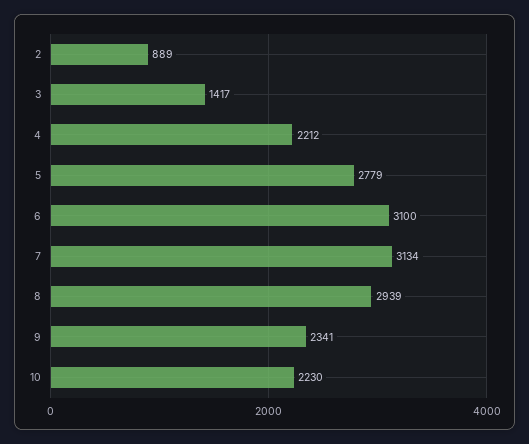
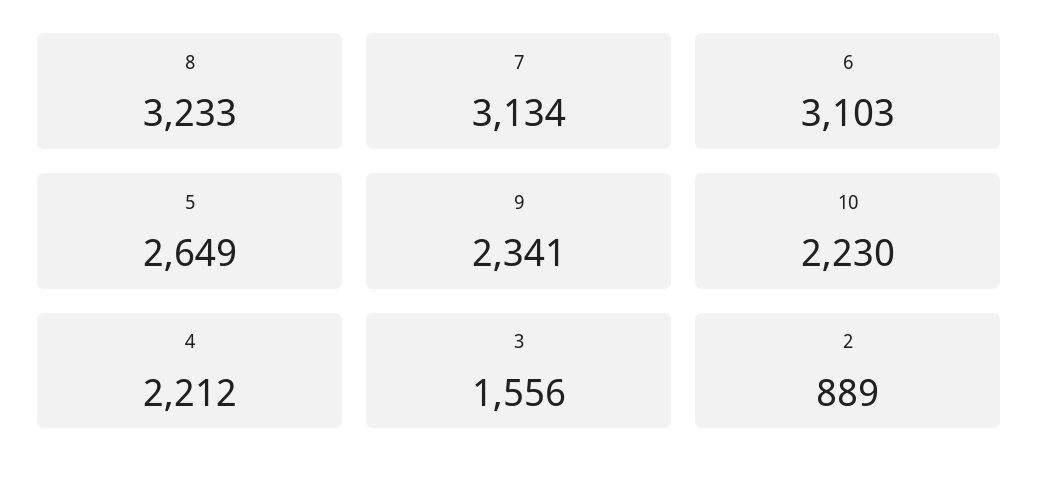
  {
    "2": 889,
-   "3": 1417,
+   "3": 1556,
    "4": 2212,
-   "5": 2779,
+   "5": 2649,
-   "6": 3100,
+   "6": 3103,
    "7": 3134,
-   "8": 2939,
+   "8": 3233,
    "9": 2341,
    "10": 2230
  }

